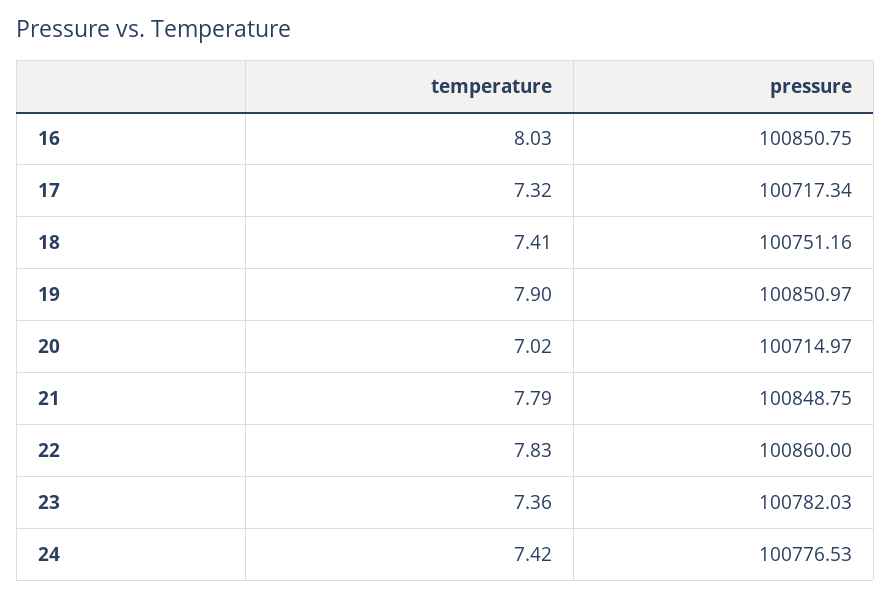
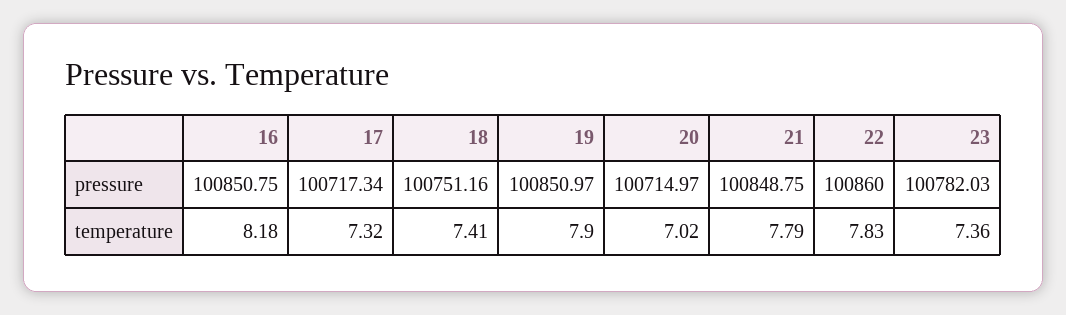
  {
    "temperature": {
-     "16": 8.03,
+     "16": 8.18,
      "17": 7.32,
      "18": 7.41,
      "19": 7.9,
      "20": 7.02,
      "21": 7.79,
      "22": 7.83,
-     "23": 7.36,
+     "23": 7.36
-     "24": 7.42
    },
    "pressure": {
      "16": 100850.75,
      "17": 100717.34,
      "18": 100751.16,
      "19": 100850.97,
      "20": 100714.97,
      "21": 100848.75,
      "22": 100860,
-     "23": 100782.03,
+     "23": 100782.03
-     "24": 100776.53
    }
  }

